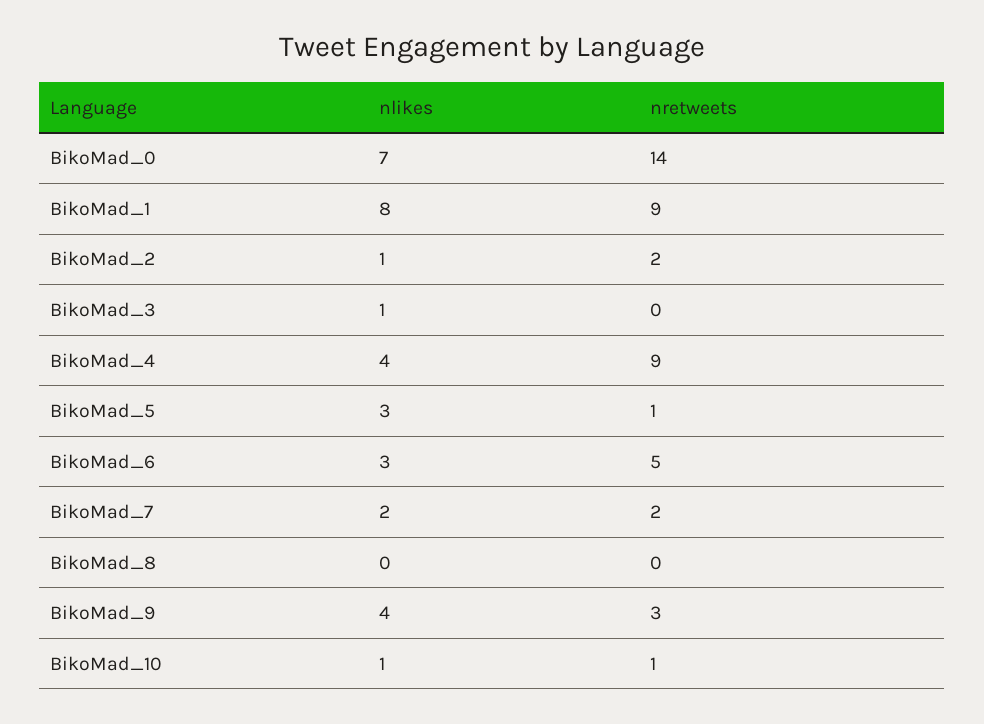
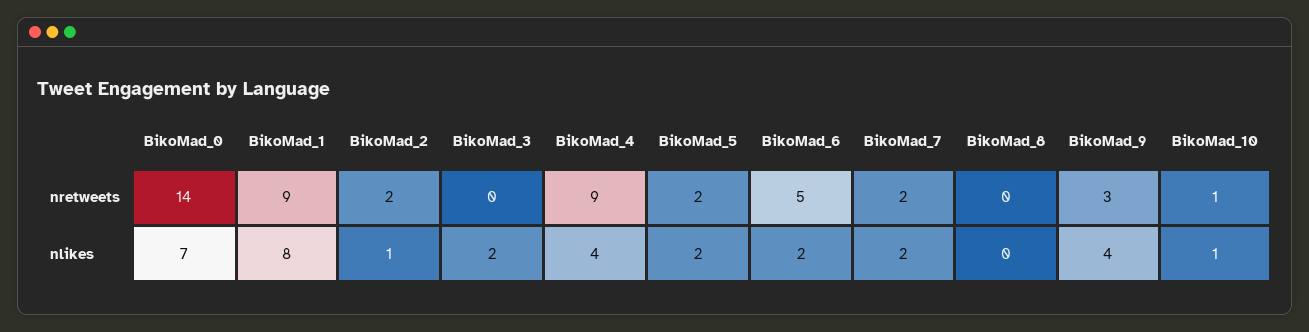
  {
    "nlikes": {
      "BikoMad_0": 7,
      "BikoMad_1": 8,
      "BikoMad_2": 1,
-     "BikoMad_3": 1,
+     "BikoMad_3": 2,
      "BikoMad_4": 4,
-     "BikoMad_5": 3,
+     "BikoMad_5": 2,
-     "BikoMad_6": 3,
+     "BikoMad_6": 2,
      "BikoMad_7": 2,
      "BikoMad_8": 0,
      "BikoMad_9": 4,
      "BikoMad_10": 1
    },
    "nretweets": {
      "BikoMad_0": 14,
      "BikoMad_1": 9,
      "BikoMad_2": 2,
      "BikoMad_3": 0,
      "BikoMad_4": 9,
-     "BikoMad_5": 1,
+     "BikoMad_5": 2,
      "BikoMad_6": 5,
      "BikoMad_7": 2,
      "BikoMad_8": 0,
      "BikoMad_9": 3,
      "BikoMad_10": 1
    }
  }

